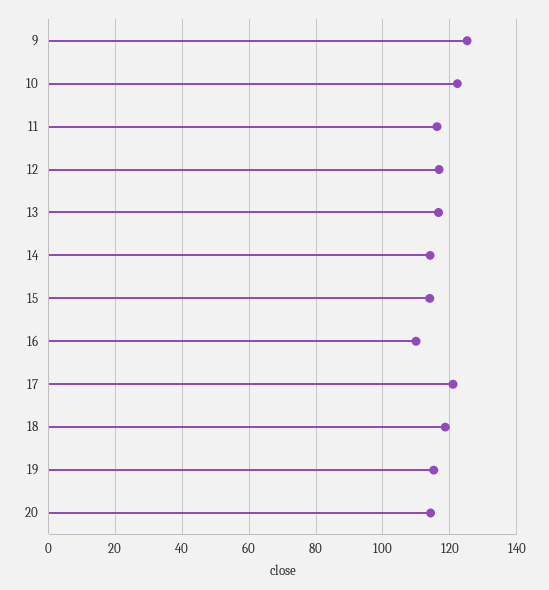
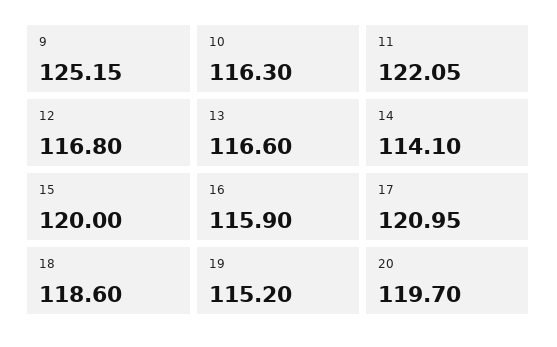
  {
    "9": 125.15,
-   "10": 122,
+   "10": 116.3,
-   "11": 116,
+   "11": 122.05,
    "12": 116.8,
    "13": 116.6,
    "14": 114.1,
-   "15": 114,
+   "15": 120,
-   "16": 110,
+   "16": 115.9,
    "17": 120.95,
    "18": 118.6,
    "19": 115.2,
-   "20": 114
+   "20": 119.7
  }

